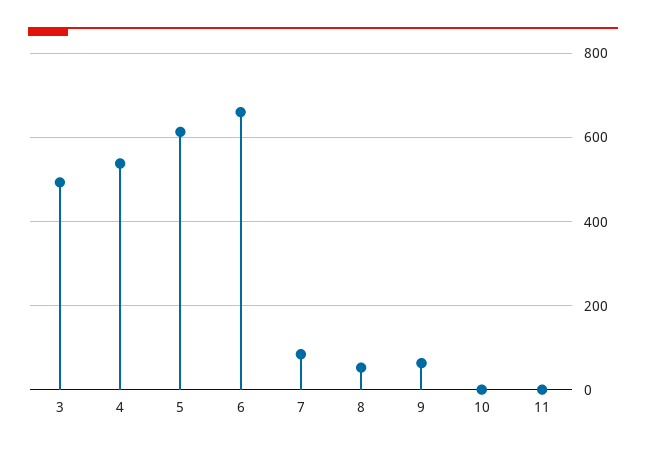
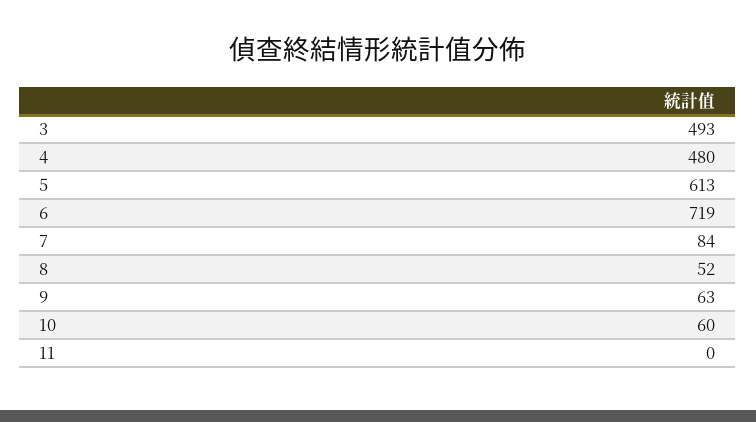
  {
    "3": 493,
-   "4": 540,
+   "4": 480,
    "5": 613,
-   "6": 660,
+   "6": 719,
    "7": 84,
    "8": 52,
    "9": 63,
-   "10": 0,
+   "10": 60,
    "11": 0
  }

